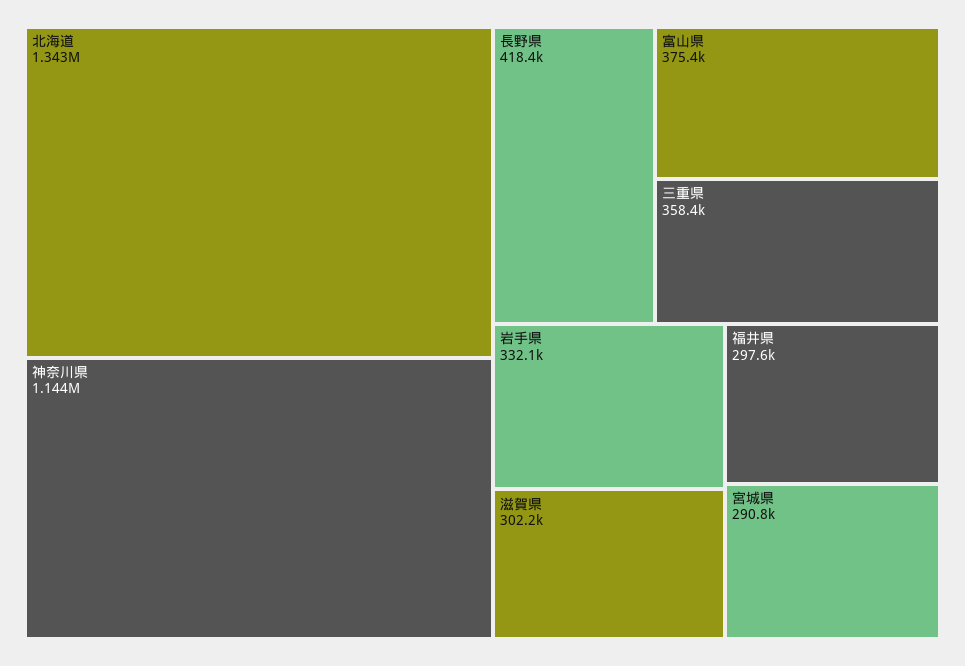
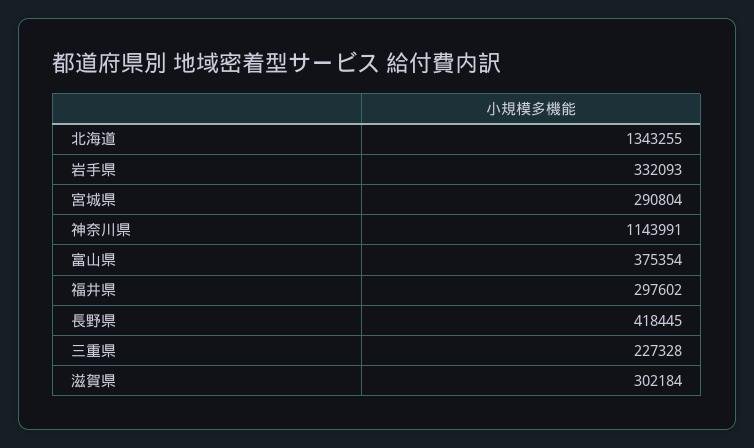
  {
    "北海道": 1343255,
    "神奈川県": 1143991,
    "長野県": 418445,
    "富山県": 375354,
-   "三重県": 358400,
+   "三重県": 227328,
    "岩手県": 332093,
    "滋賀県": 302184,
    "福井県": 297602,
    "宮城県": 290804
  }

